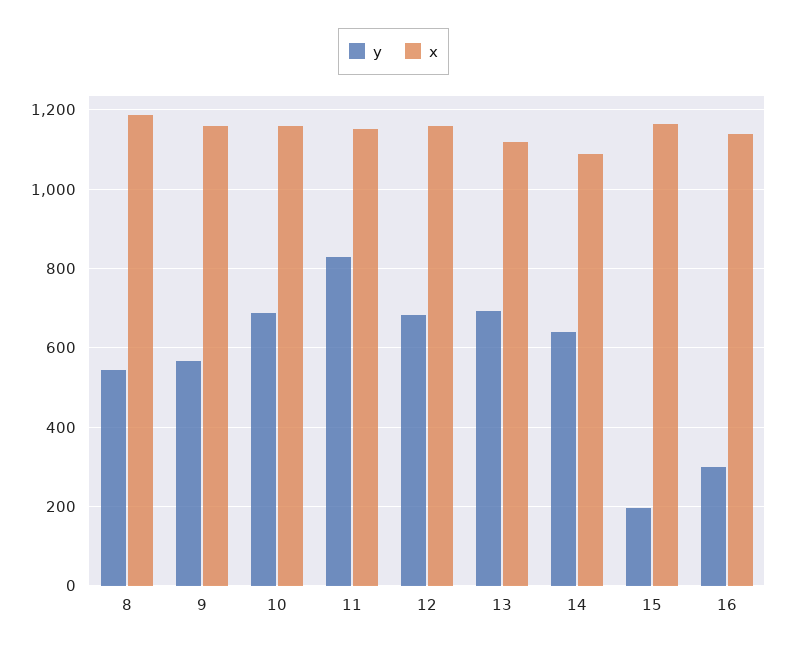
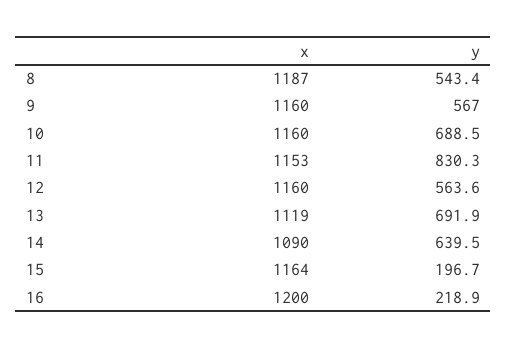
  {
    "y": {
      "8": 543.4,
      "9": 567,
      "10": 688.5,
      "11": 830.3,
-     "12": 680,
+     "12": 563.6,
      "13": 691.9,
      "14": 639.5,
      "15": 196.7,
-     "16": 300
+     "16": 218.9
    },
    "x": {
      "8": 1187,
      "9": 1160,
      "10": 1160,
      "11": 1153,
      "12": 1160,
      "13": 1119,
      "14": 1090,
      "15": 1164,
-     "16": 1140
+     "16": 1200
    }
  }

